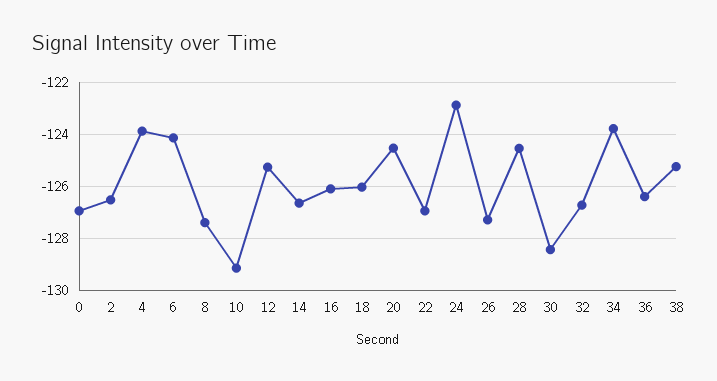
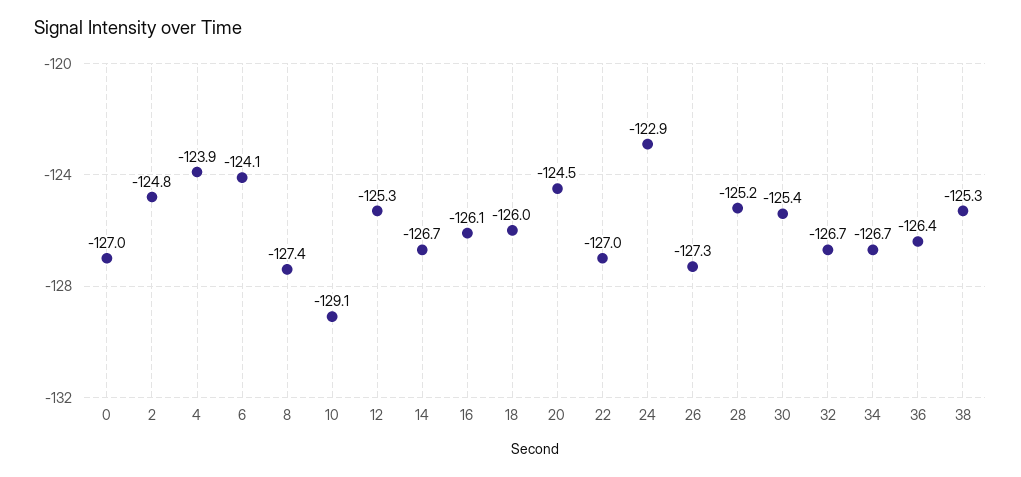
  {
    "0": -127,
-   "2": -126.5,
+   "2": -124.8,
    "4": -123.9,
    "6": -124.1,
    "8": -127.4,
    "10": -129.1,
    "12": -125.3,
    "14": -126.7,
    "16": -126.1,
    "18": -126,
    "20": -124.5,
    "22": -127,
    "24": -122.9,
    "26": -127.3,
-   "28": -124.5,
+   "28": -125.2,
-   "30": -128.5,
+   "30": -125.4,
    "32": -126.7,
-   "34": -123.75,
+   "34": -126.7,
    "36": -126.4,
    "38": -125.3
  }

